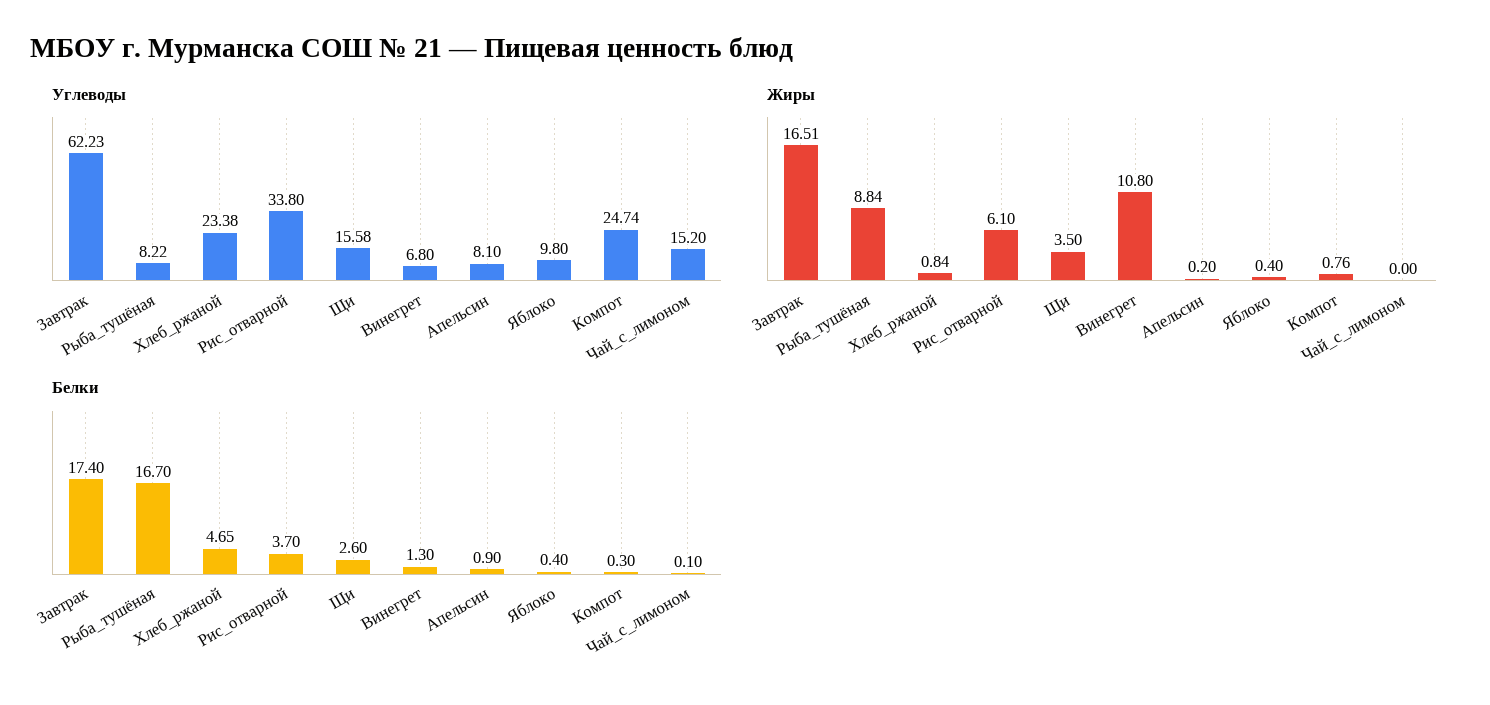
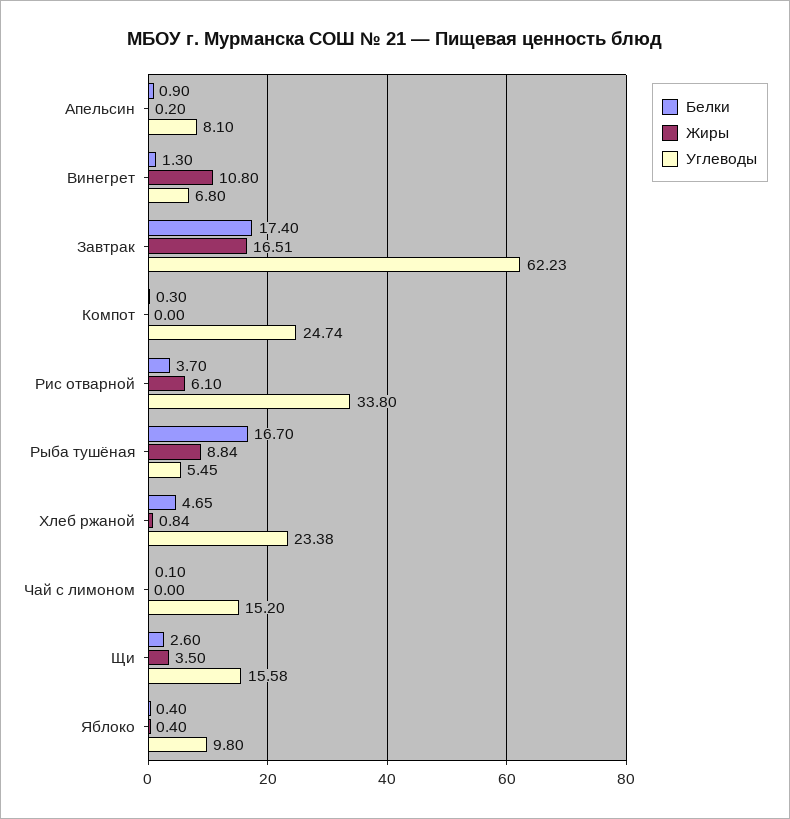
  {
    "Углеводы": {
      "Завтрак": 62.23,
-     "Рыба_тушёная": 8.22,
+     "Рыба_тушёная": 5.45,
      "Хлеб_ржаной": 23.38,
      "Рис_отварной": 33.8,
      "Щи": 15.58,
      "Винегрет": 6.8,
      "Апельсин": 8.1,
      "Яблоко": 9.8,
      "Компот": 24.74,
      "Чай_с_лимоном": 15.2
    },
    "Жиры": {
      "Завтрак": 16.51,
      "Рыба_тушёная": 8.84,
      "Хлеб_ржаной": 0.84,
      "Рис_отварной": 6.1,
      "Щи": 3.5,
      "Винегрет": 10.8,
      "Апельсин": 0.2,
      "Яблоко": 0.4,
-     "Компот": 0.76,
+     "Компот": 0,
      "Чай_с_лимоном": 0
    },
    "Белки": {
      "Завтрак": 17.4,
      "Рыба_тушёная": 16.7,
      "Хлеб_ржаной": 4.65,
      "Рис_отварной": 3.7,
      "Щи": 2.6,
      "Винегрет": 1.3,
      "Апельсин": 0.9,
      "Яблоко": 0.4,
      "Компот": 0.3,
      "Чай_с_лимоном": 0.1
    }
  }

